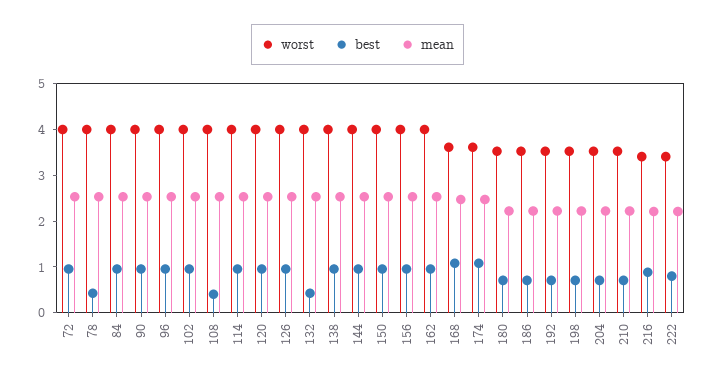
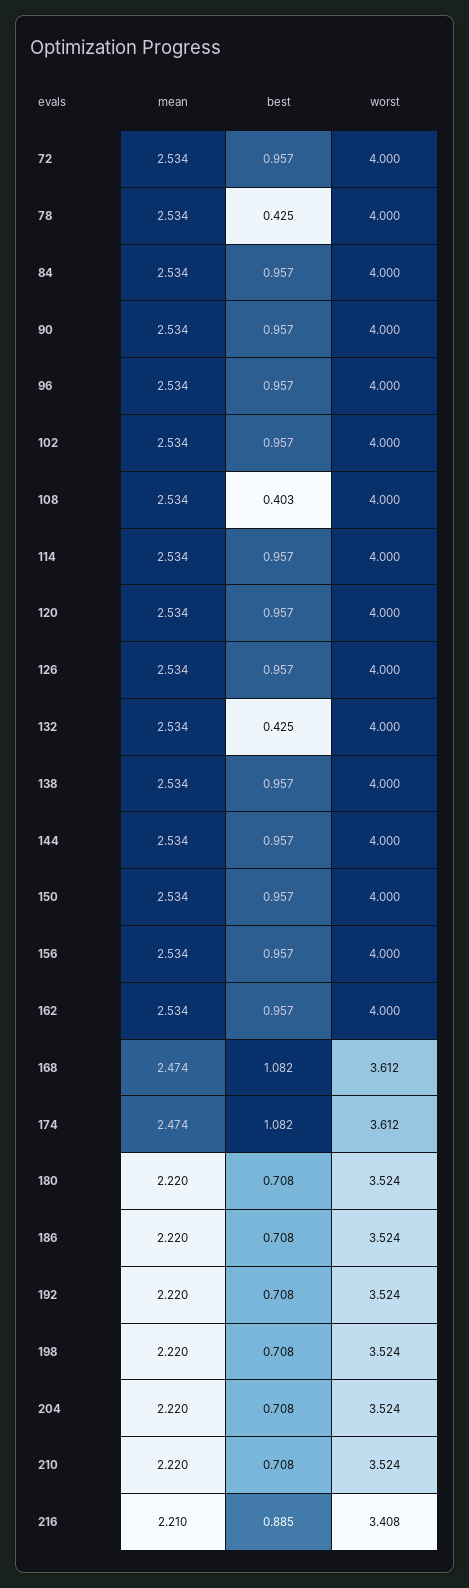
  {
    "worst": {
      "72": 4,
      "78": 4,
      "84": 4,
      "90": 4,
      "96": 4,
      "102": 4,
      "108": 4,
      "114": 4,
      "120": 4,
      "126": 4,
      "132": 4,
      "138": 4,
      "144": 4,
      "150": 4,
      "156": 4,
      "162": 4,
      "168": 3.612,
      "174": 3.612,
      "180": 3.524,
      "186": 3.524,
      "192": 3.524,
      "198": 3.524,
      "204": 3.524,
      "210": 3.524,
-     "216": 3.408,
+     "216": 3.408
-     "222": 3.4
    },
    "best": {
      "72": 0.957,
      "78": 0.425,
      "84": 0.957,
      "90": 0.957,
      "96": 0.957,
      "102": 0.957,
      "108": 0.403,
      "114": 0.957,
      "120": 0.957,
      "126": 0.957,
      "132": 0.425,
      "138": 0.957,
      "144": 0.957,
      "150": 0.957,
      "156": 0.957,
      "162": 0.957,
      "168": 1.082,
      "174": 1.082,
      "180": 0.708,
      "186": 0.708,
      "192": 0.708,
      "198": 0.708,
      "204": 0.708,
      "210": 0.708,
-     "216": 0.885,
+     "216": 0.885
-     "222": 0.8
    },
    "mean": {
      "72": 2.534,
      "78": 2.534,
      "84": 2.534,
      "90": 2.534,
      "96": 2.534,
      "102": 2.534,
      "108": 2.534,
      "114": 2.534,
      "120": 2.534,
      "126": 2.534,
      "132": 2.534,
      "138": 2.534,
      "144": 2.534,
      "150": 2.534,
      "156": 2.534,
      "162": 2.534,
      "168": 2.474,
      "174": 2.474,
      "180": 2.22,
      "186": 2.22,
      "192": 2.22,
      "198": 2.22,
      "204": 2.22,
      "210": 2.22,
-     "216": 2.21,
+     "216": 2.21
-     "222": 2.2
    }
  }

